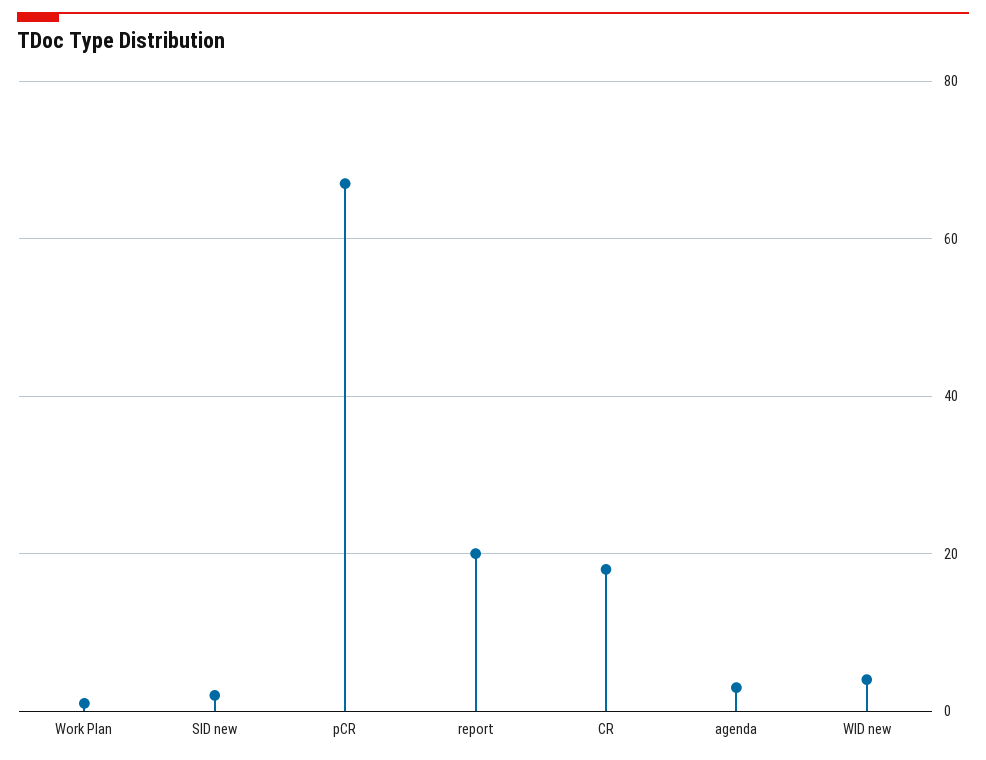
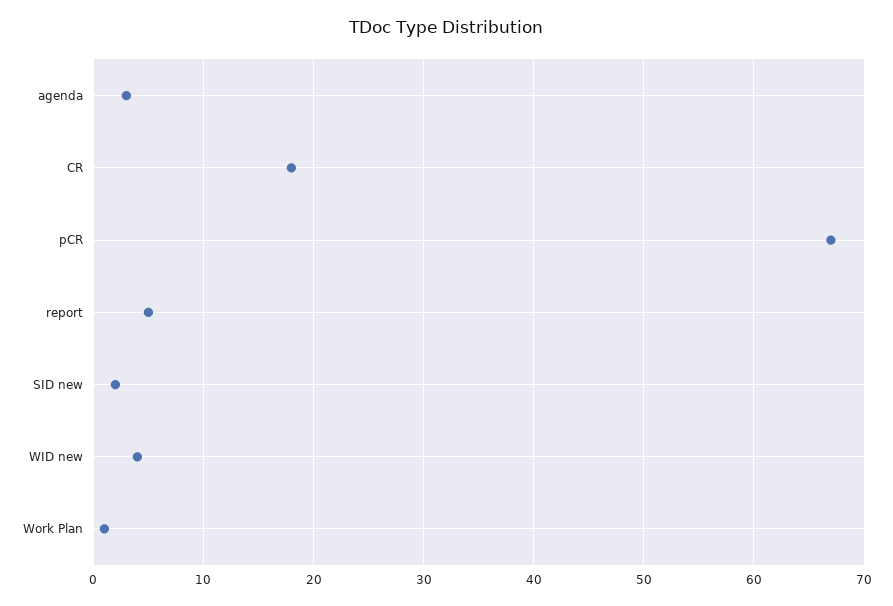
  {
    "Work Plan": 1,
    "SID new": 2,
    "pCR": 67,
-   "report": 20,
+   "report": 5,
    "CR": 18,
    "agenda": 3,
    "WID new": 4
  }

